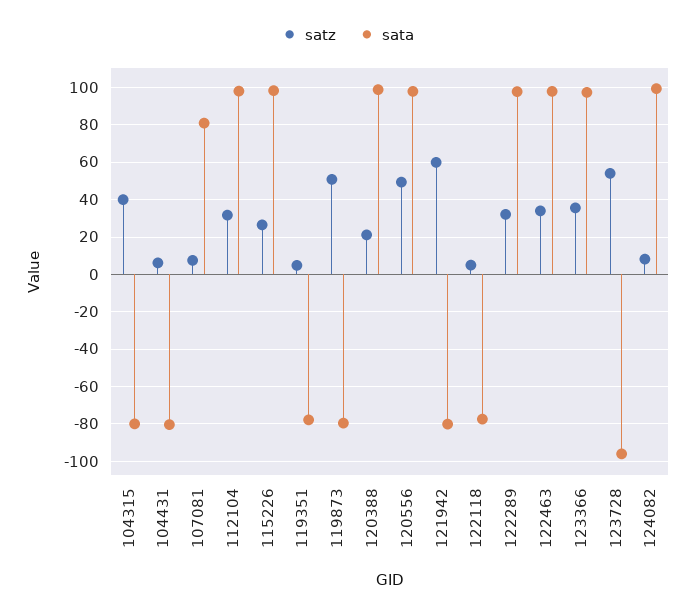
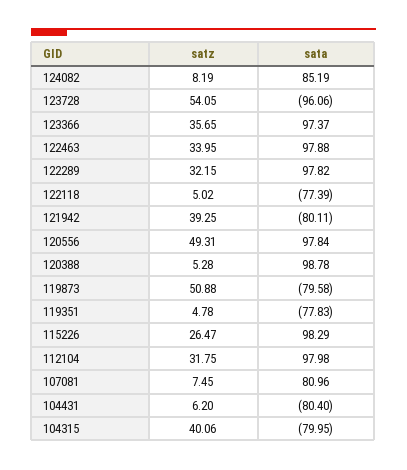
  {
    "satz": {
      "104315": 40.06,
      "104431": 6.2,
      "107081": 7.45,
      "112104": 31.75,
      "115226": 26.47,
      "119351": 4.78,
      "119873": 50.88,
-     "120388": 20,
+     "120388": 5.28,
      "120556": 49.31,
-     "121942": 60,
+     "121942": 39.25,
      "122118": 5.02,
      "122289": 32.15,
      "122463": 33.95,
      "123366": 35.65,
      "123728": 54.05,
      "124082": 8.19
    },
    "sata": {
      "104315": -79.95,
      "104431": -80.4,
      "107081": 80.96,
      "112104": 97.98,
      "115226": 98.29,
      "119351": -77.83,
      "119873": -79.58,
      "120388": 98.78,
      "120556": 97.84,
      "121942": -80.11,
      "122118": -77.39,
      "122289": 97.82,
      "122463": 97.88,
      "123366": 97.37,
      "123728": -96.06,
-     "124082": 100
+     "124082": 85.19
    }
  }

